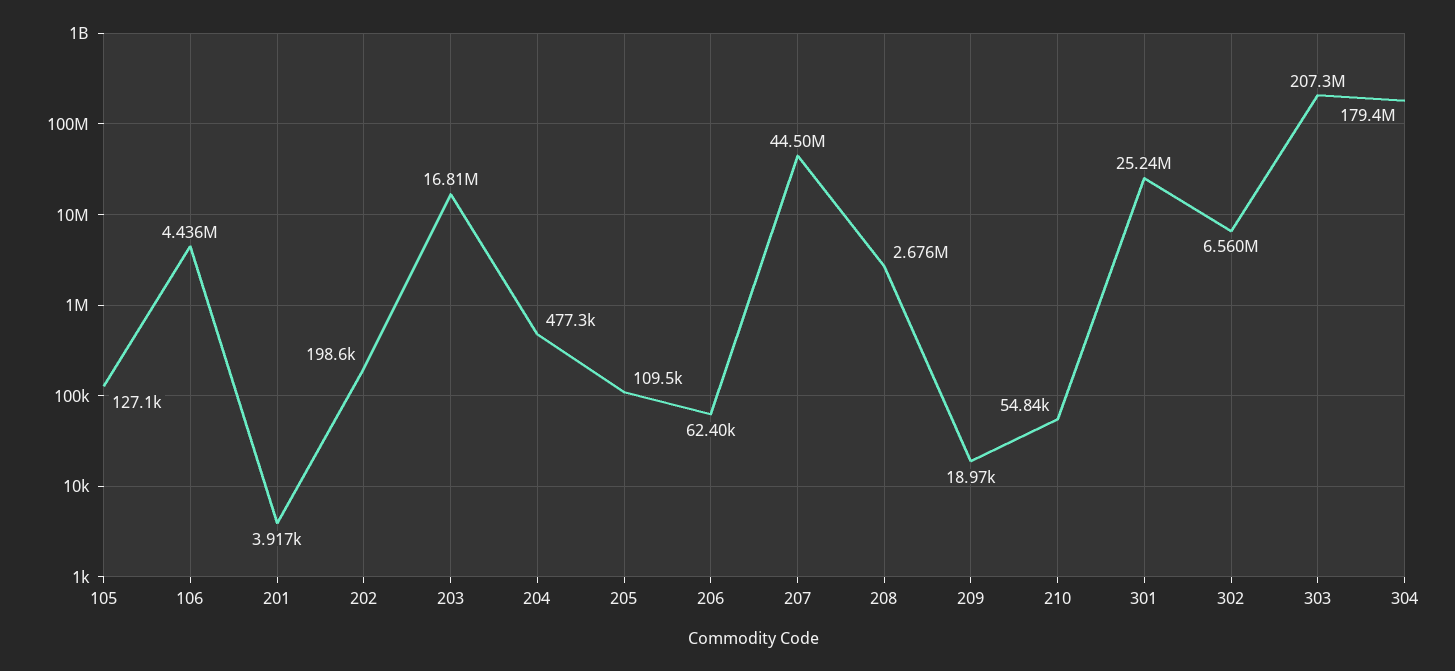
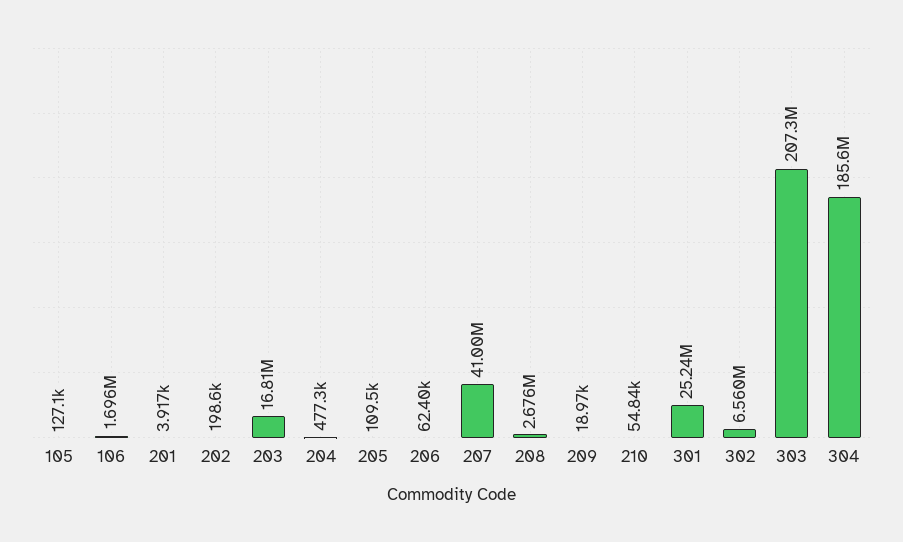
  {
    "105": 127100,
-   "106": 4436000,
+   "106": 1696000,
    "201": 3917,
    "202": 198600,
    "203": 16810000,
    "204": 477300,
    "205": 109500,
    "206": 62400,
-   "207": 44500000,
+   "207": 41000000,
    "208": 2676000,
    "209": 18970,
    "210": 54840,
    "301": 25240000,
    "302": 6560000,
    "303": 207300000,
-   "304": 179400000
+   "304": 185600000
  }

